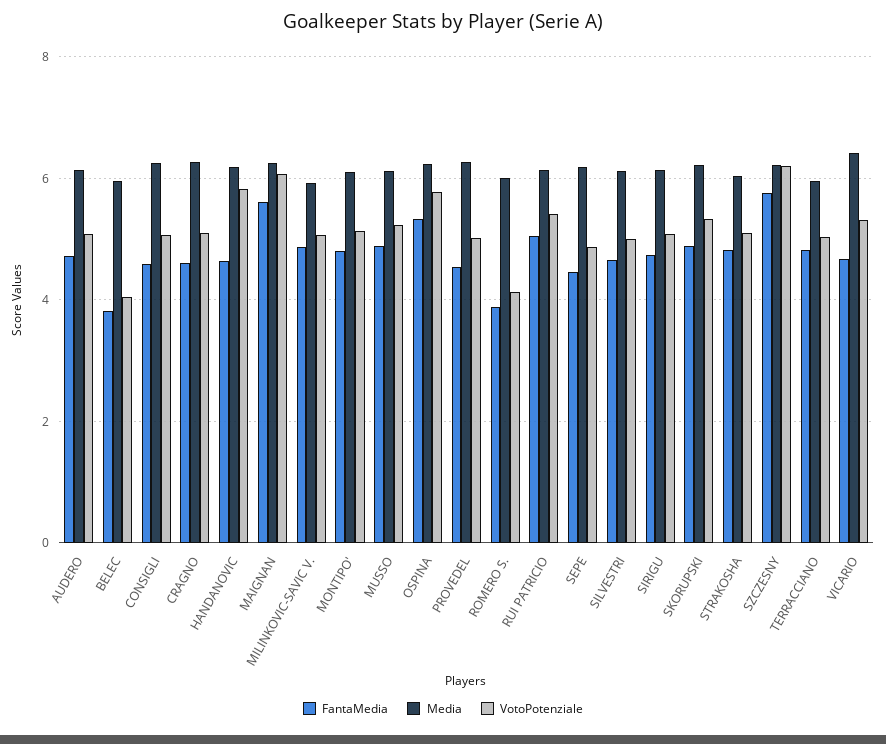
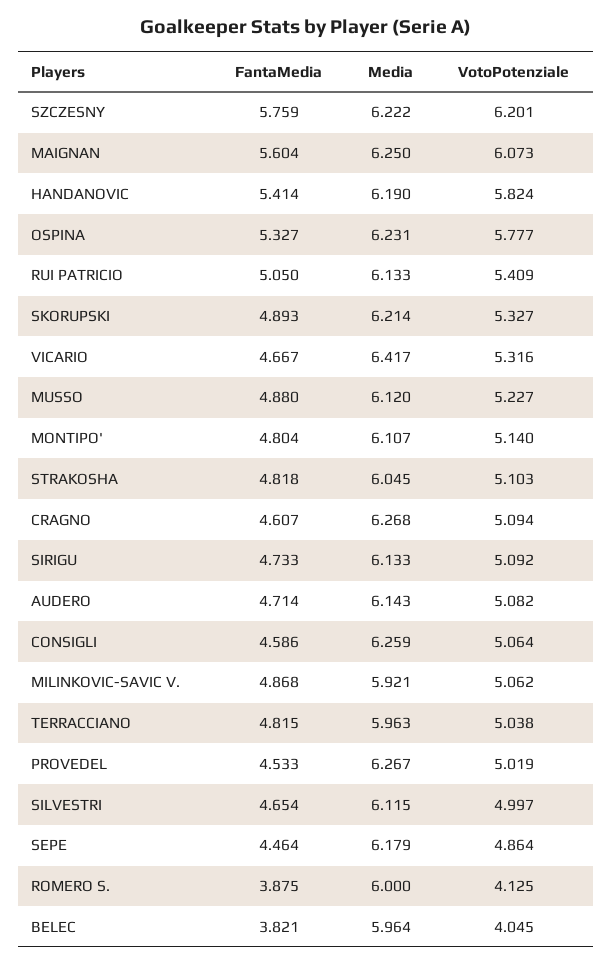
  {
    "FantaMedia": {
      "AUDERO": 4.714,
      "BELEC": 3.821,
      "CONSIGLI": 4.586,
      "CRAGNO": 4.607,
-     "HANDANOVIC": 4.6,
+     "HANDANOVIC": 5.414,
      "MAIGNAN": 5.604,
      "MILINKOVIC-SAVIC V.": 4.868,
      "MONTIPO'": 4.804,
      "MUSSO": 4.88,
      "OSPINA": 5.327,
      "PROVEDEL": 4.533,
      "ROMERO S.": 3.875,
      "RUI PATRICIO": 5.05,
      "SEPE": 4.464,
      "SILVESTRI": 4.654,
      "SIRIGU": 4.733,
      "SKORUPSKI": 4.893,
      "STRAKOSHA": 4.818,
      "SZCZESNY": 5.759,
      "TERRACCIANO": 4.815,
      "VICARIO": 4.667
    },
    "Media": {
      "AUDERO": 6.143,
      "BELEC": 5.964,
      "CONSIGLI": 6.259,
      "CRAGNO": 6.268,
      "HANDANOVIC": 6.19,
      "MAIGNAN": 6.25,
      "MILINKOVIC-SAVIC V.": 5.921,
      "MONTIPO'": 6.107,
      "MUSSO": 6.12,
      "OSPINA": 6.231,
      "PROVEDEL": 6.267,
      "ROMERO S.": 6,
      "RUI PATRICIO": 6.133,
      "SEPE": 6.179,
      "SILVESTRI": 6.115,
      "SIRIGU": 6.133,
      "SKORUPSKI": 6.214,
      "STRAKOSHA": 6.045,
      "SZCZESNY": 6.222,
      "TERRACCIANO": 5.963,
      "VICARIO": 6.417
    },
    "VotoPotenziale": {
      "AUDERO": 5.082,
      "BELEC": 4.045,
      "CONSIGLI": 5.064,
      "CRAGNO": 5.094,
      "HANDANOVIC": 5.824,
      "MAIGNAN": 6.073,
      "MILINKOVIC-SAVIC V.": 5.062,
      "MONTIPO'": 5.14,
      "MUSSO": 5.227,
      "OSPINA": 5.777,
      "PROVEDEL": 5.019,
      "ROMERO S.": 4.125,
      "RUI PATRICIO": 5.409,
      "SEPE": 4.864,
      "SILVESTRI": 4.997,
      "SIRIGU": 5.092,
      "SKORUPSKI": 5.327,
      "STRAKOSHA": 5.103,
      "SZCZESNY": 6.201,
      "TERRACCIANO": 5.038,
      "VICARIO": 5.316
    }
  }

